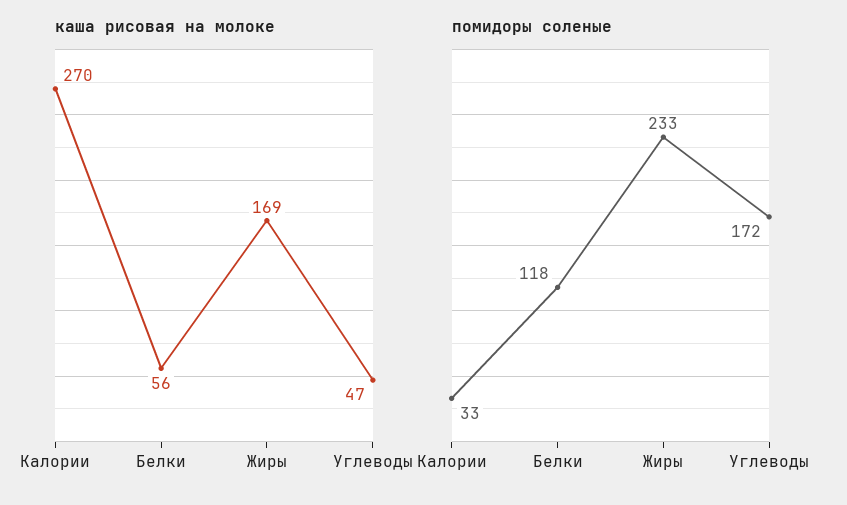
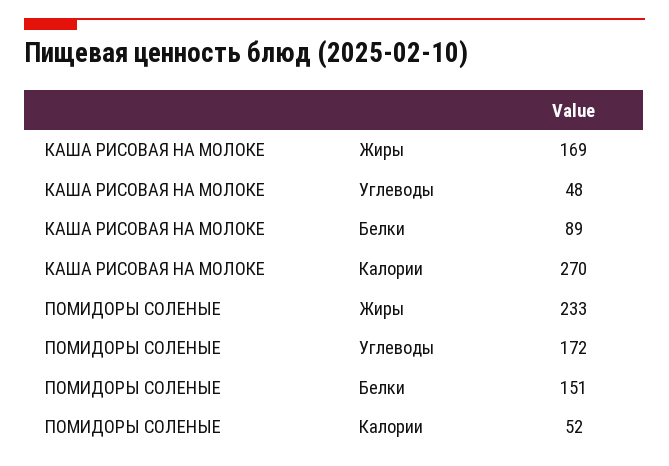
  {
    "каша рисовая на молоке": {
      "Калории": 270,
-     "Белки": 56,
+     "Белки": 89,
      "Жиры": 169,
-     "Углеводы": 47
+     "Углеводы": 48
    },
    "помидоры соленые": {
-     "Калории": 33,
+     "Калории": 52,
-     "Белки": 118,
+     "Белки": 151,
      "Жиры": 233,
      "Углеводы": 172
    }
  }

